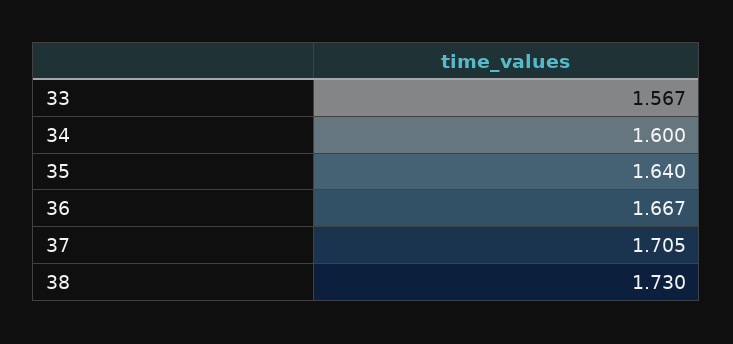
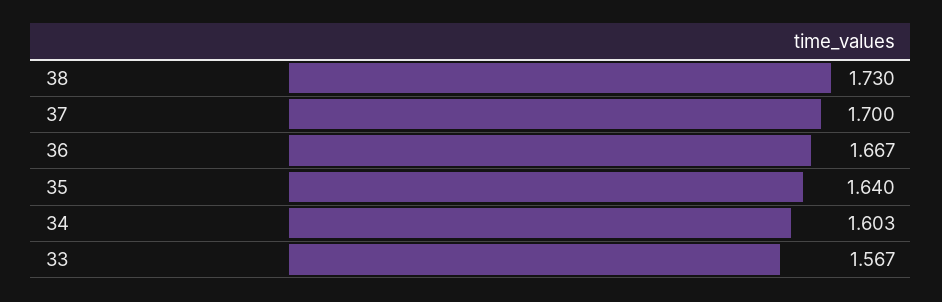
  {
    "33": 1.567,
-   "34": 1.6,
+   "34": 1.603,
    "35": 1.64,
    "36": 1.667,
-   "37": 1.705,
+   "37": 1.7,
    "38": 1.73
  }

